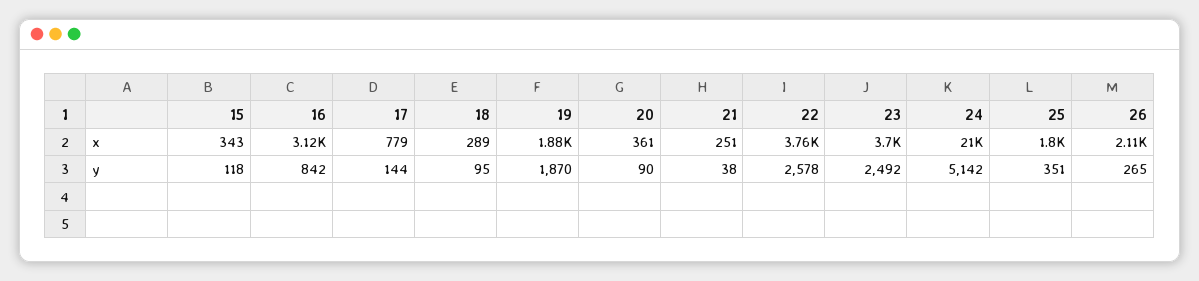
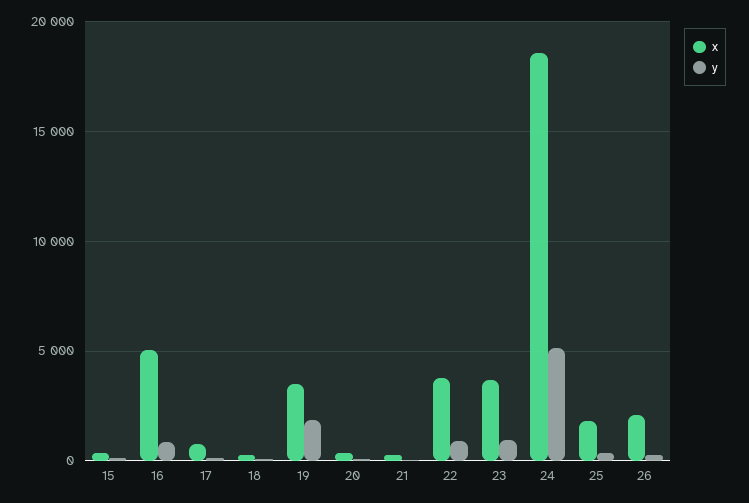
  {
    "x": {
      "15": 343,
-     "16": 3120,
+     "16": 5000,
      "17": 779,
      "18": 289,
-     "19": 1880,
+     "19": 3500,
      "20": 361,
      "21": 251,
      "22": 3760,
      "23": 3700,
-     "24": 21000,
+     "24": 18500,
      "25": 1800,
      "26": 2110
    },
    "y": {
      "15": 118,
      "16": 842,
      "17": 144,
      "18": 95,
      "19": 1870,
      "20": 90,
      "21": 38,
-     "22": 2578,
+     "22": 1000,
-     "23": 2492,
+     "23": 1000,
      "24": 5142,
      "25": 351,
      "26": 265
    }
  }

